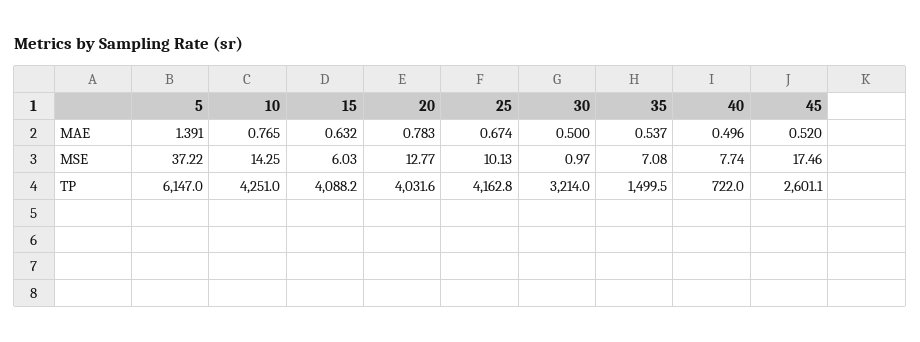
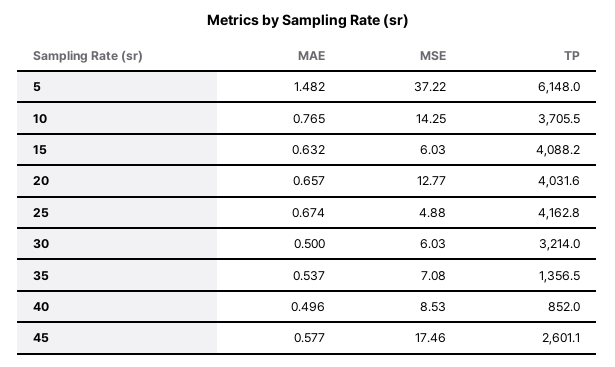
  {
    "5": {
-     "MAE": 1.391,
+     "MAE": 1.482,
      "MSE": 37.22,
-     "TP": 6147
+     "TP": 6148
    },
    "10": {
      "MAE": 0.765,
      "MSE": 14.25,
-     "TP": 4251
+     "TP": 3705.5
    },
    "15": {
      "MAE": 0.632,
      "MSE": 6.03,
      "TP": 4088.2
    },
    "20": {
-     "MAE": 0.783,
+     "MAE": 0.657,
      "MSE": 12.77,
      "TP": 4031.6
    },
    "25": {
      "MAE": 0.674,
-     "MSE": 10.13,
+     "MSE": 4.88,
      "TP": 4162.8
    },
    "30": {
      "MAE": 0.5,
-     "MSE": 0.97,
+     "MSE": 6.03,
      "TP": 3214
    },
    "35": {
      "MAE": 0.537,
      "MSE": 7.08,
-     "TP": 1499.5
+     "TP": 1356.5
    },
    "40": {
      "MAE": 0.496,
-     "MSE": 7.74,
+     "MSE": 8.53,
-     "TP": 722
+     "TP": 852
    },
    "45": {
-     "MAE": 0.52,
+     "MAE": 0.577,
      "MSE": 17.46,
      "TP": 2601.1
    }
  }

